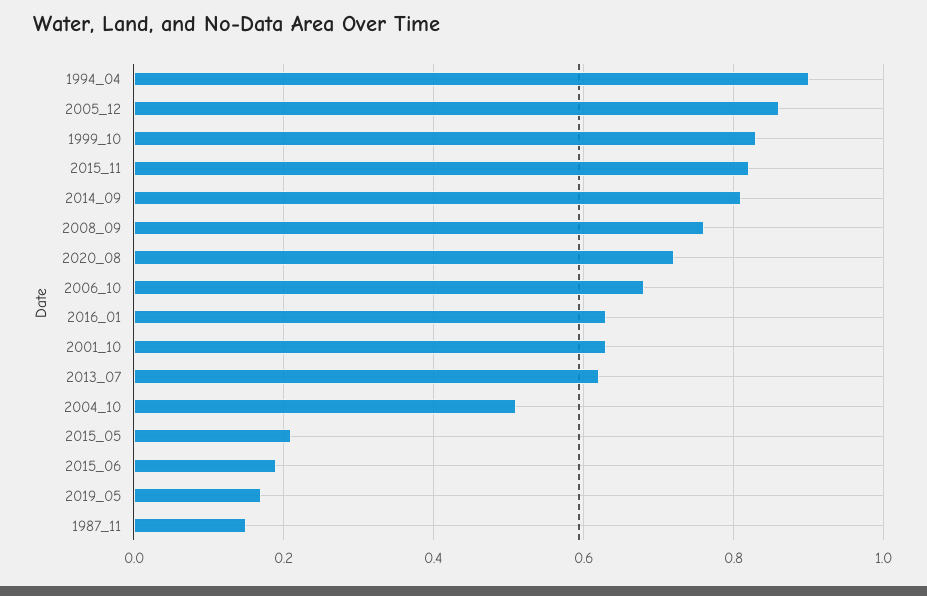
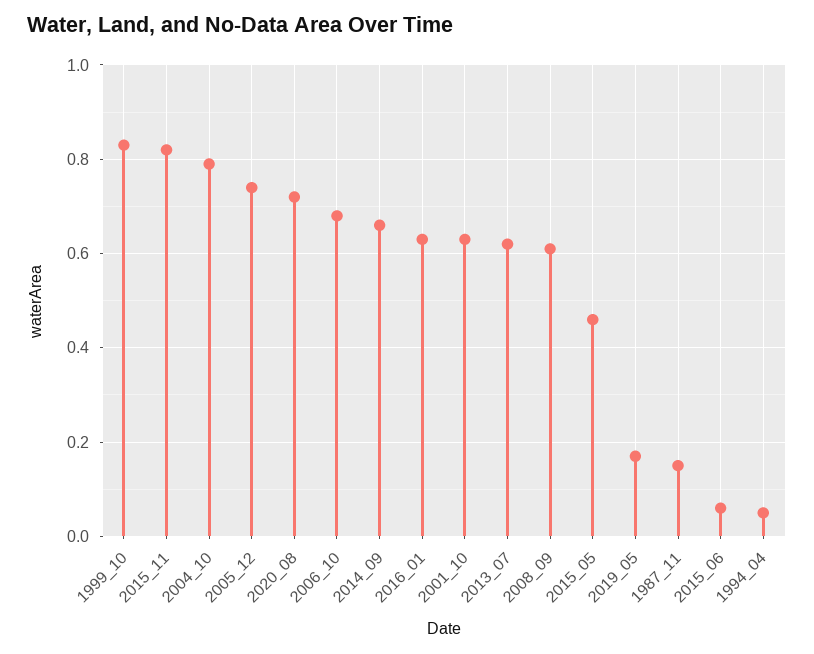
  {
-   "1994_04": 0.9,
+   "1994_04": 0.05,
-   "2005_12": 0.85,
+   "2005_12": 0.75,
    "1999_10": 0.85,
    "2015_11": 0.8,
-   "2014_09": 0.8,
+   "2014_09": 0.65,
-   "2008_09": 0.75,
+   "2008_09": 0.6,
    "2020_08": 0.7,
    "2006_10": 0.7,
    "2016_01": 0.65,
    "2001_10": 0.65,
    "2013_07": 0.6,
-   "2004_10": 0.5,
+   "2004_10": 0.8,
-   "2015_05": 0.2,
+   "2015_05": 0.45,
-   "2015_06": 0.2,
+   "2015_06": 0.05,
    "2019_05": 0.15,
    "1987_11": 0.15
  }

